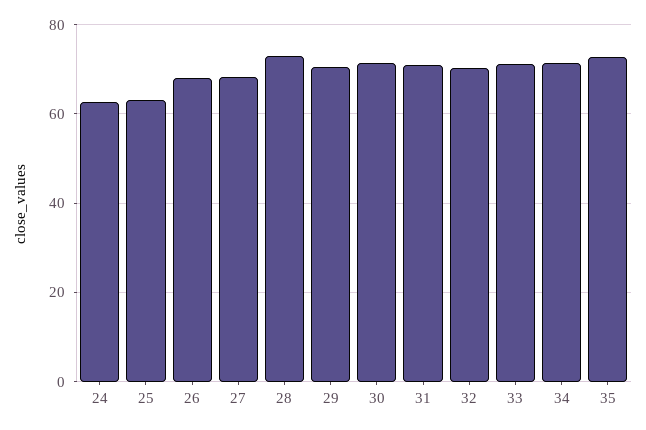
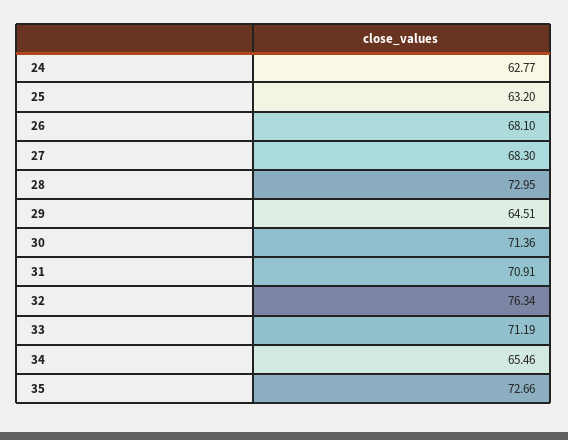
  {
    "24": 62.77,
    "25": 63.2,
    "26": 68.1,
    "27": 68.3,
    "28": 72.95,
-   "29": 70,
+   "29": 64.51,
    "30": 71.36,
    "31": 70.91,
-   "32": 70,
+   "32": 76.34,
    "33": 71.19,
-   "34": 72,
+   "34": 65.46,
    "35": 72.66
  }

